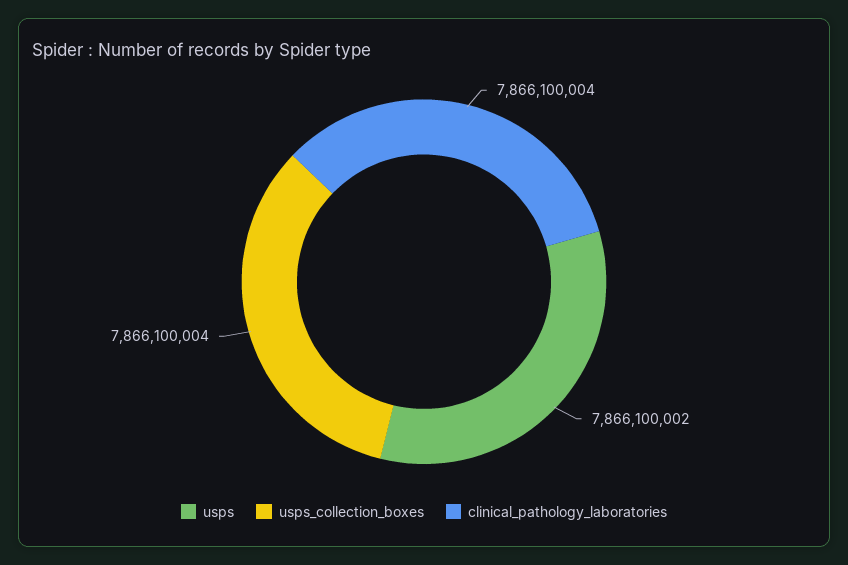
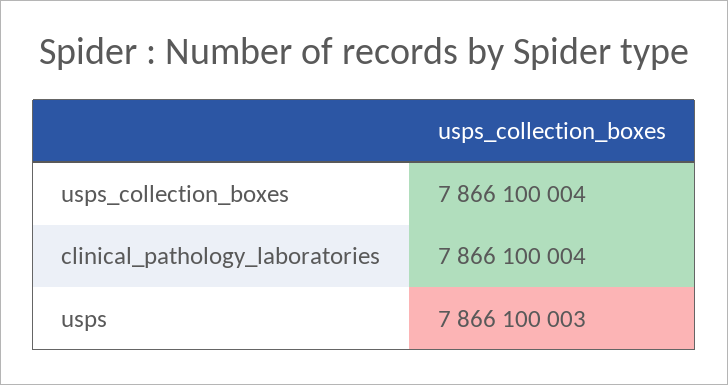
  {
-   "usps": 7866100002,
+   "usps": 7866100003,
    "usps_collection_boxes": 7866100004,
    "clinical_pathology_laboratories": 7866100004
  }

